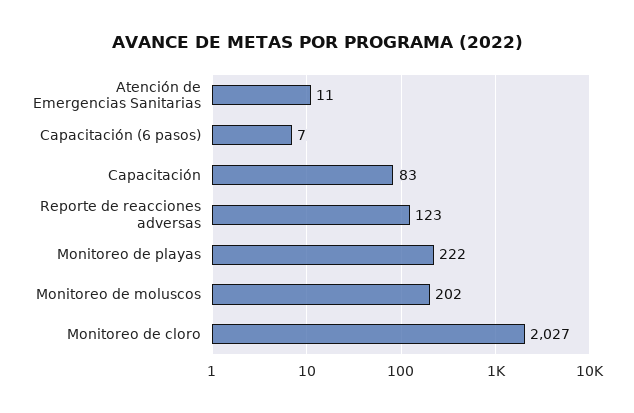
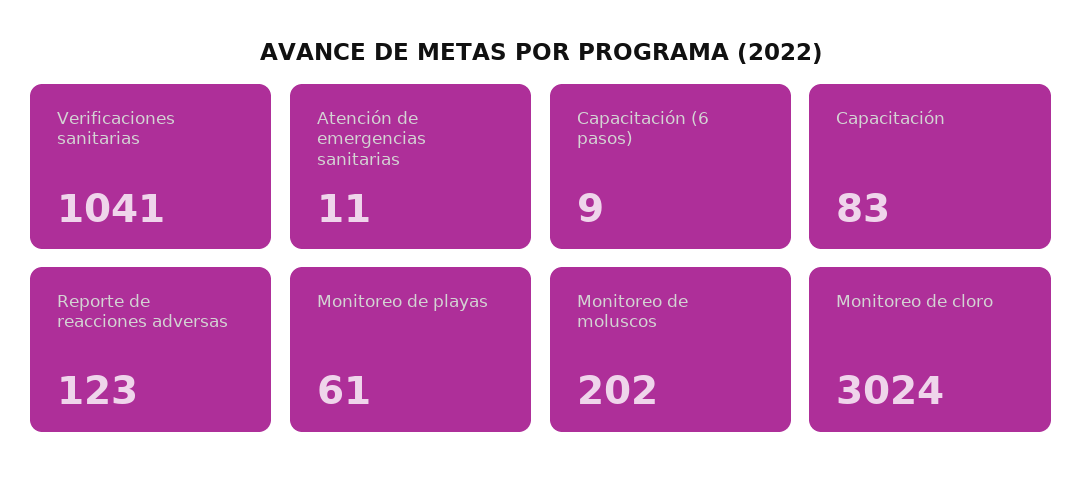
  {
    "Atención de Emergencias Sanitarias": 11,
-   "Capacitación (6 pasos)": 7,
+   "Capacitación (6 pasos)": 9,
    "Capacitación": 83,
    "Reporte de reacciones adversas": 123,
-   "Monitoreo de playas": 222,
+   "Monitoreo de playas": 61,
    "Monitoreo de moluscos": 202,
-   "Monitoreo de cloro": 2027
+   "Monitoreo de cloro": 3024,
+   "Verificaciones sanitarias": 1041
  }

